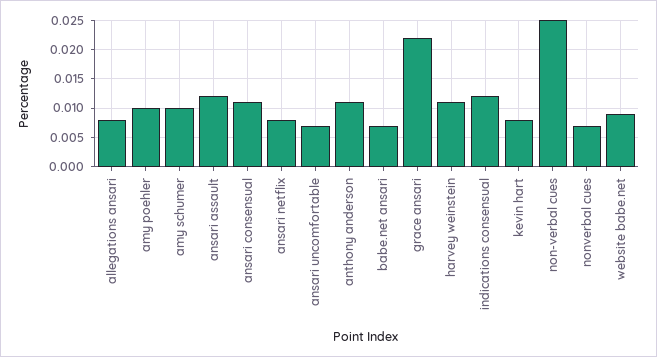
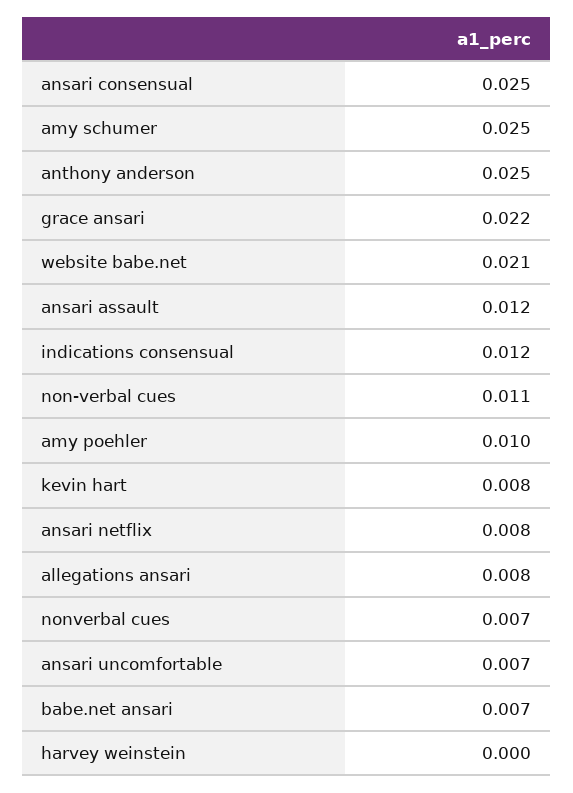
  {
    "allegations ansari": 0.008,
    "amy poehler": 0.01,
-   "amy schumer": 0.01,
+   "amy schumer": 0.025,
    "ansari assault": 0.012,
-   "ansari consensual": 0.01,
+   "ansari consensual": 0.025,
    "ansari netflix": 0.008,
    "ansari uncomfortable": 0.007,
-   "anthony anderson": 0.01,
+   "anthony anderson": 0.025,
    "babe.net ansari": 0.007,
    "grace ansari": 0.022,
-   "harvey weinstein": 0.01,
+   "harvey weinstein": 0,
    "indications consensual": 0.012,
    "kevin hart": 0.008,
-   "non-verbal cues": 0.025,
+   "non-verbal cues": 0.011,
    "nonverbal cues": 0.007,
-   "website babe.net": 0.01
+   "website babe.net": 0.021
  }

